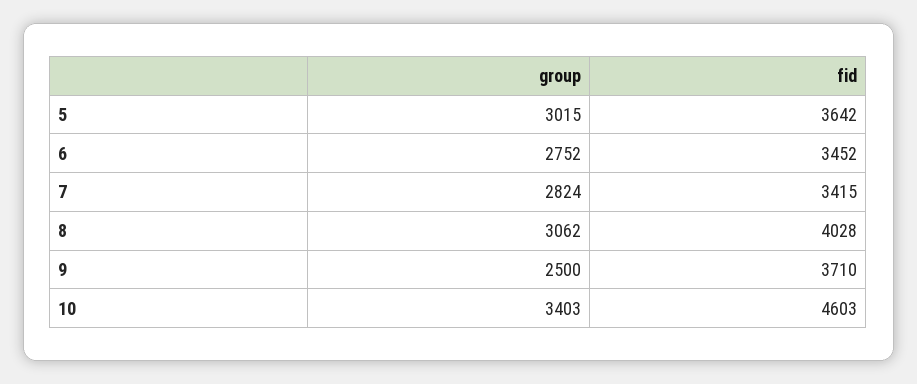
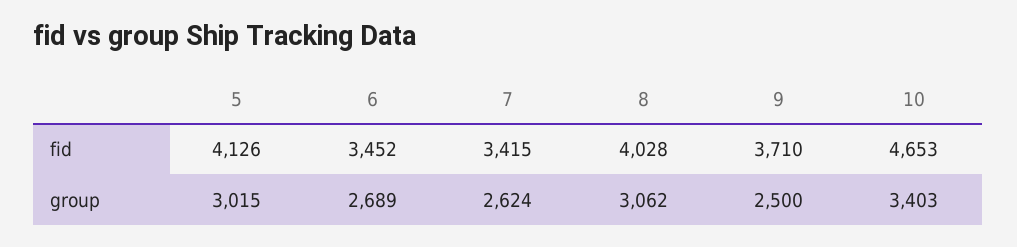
  {
    "group": {
      "5": 3015,
-     "6": 2752,
+     "6": 2689,
-     "7": 2824,
+     "7": 2624,
      "8": 3062,
      "9": 2500,
      "10": 3403
    },
    "fid": {
-     "5": 3642,
+     "5": 4126,
      "6": 3452,
      "7": 3415,
      "8": 4028,
      "9": 3710,
-     "10": 4603
+     "10": 4653
    }
  }

